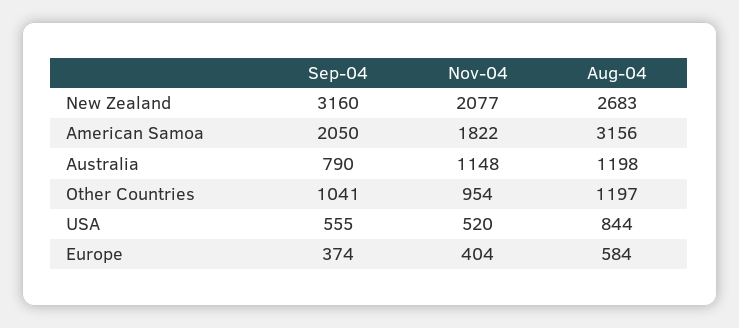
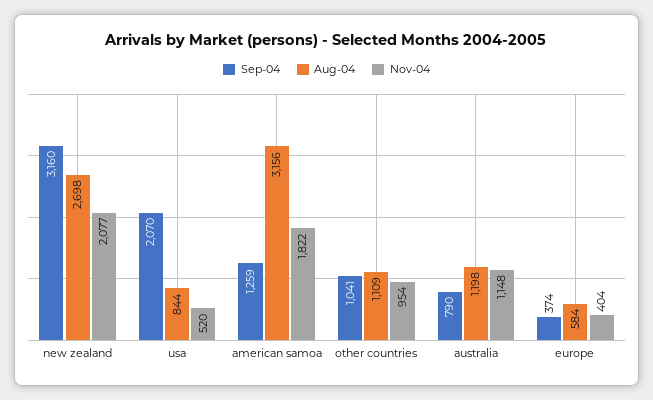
  {
    "Sep-04": {
      "New Zealand": 3160,
-     "American Samoa": 2050,
+     "American Samoa": 1259,
      "Australia": 790,
      "Other Countries": 1041,
-     "USA": 555,
+     "USA": 2070,
      "Europe": 374
    },
    "Nov-04": {
      "New Zealand": 2077,
      "American Samoa": 1822,
      "Australia": 1148,
      "Other Countries": 954,
      "USA": 520,
      "Europe": 404
    },
    "Aug-04": {
-     "New Zealand": 2683,
+     "New Zealand": 2698,
      "American Samoa": 3156,
      "Australia": 1198,
-     "Other Countries": 1197,
+     "Other Countries": 1109,
      "USA": 844,
      "Europe": 584
    }
  }

